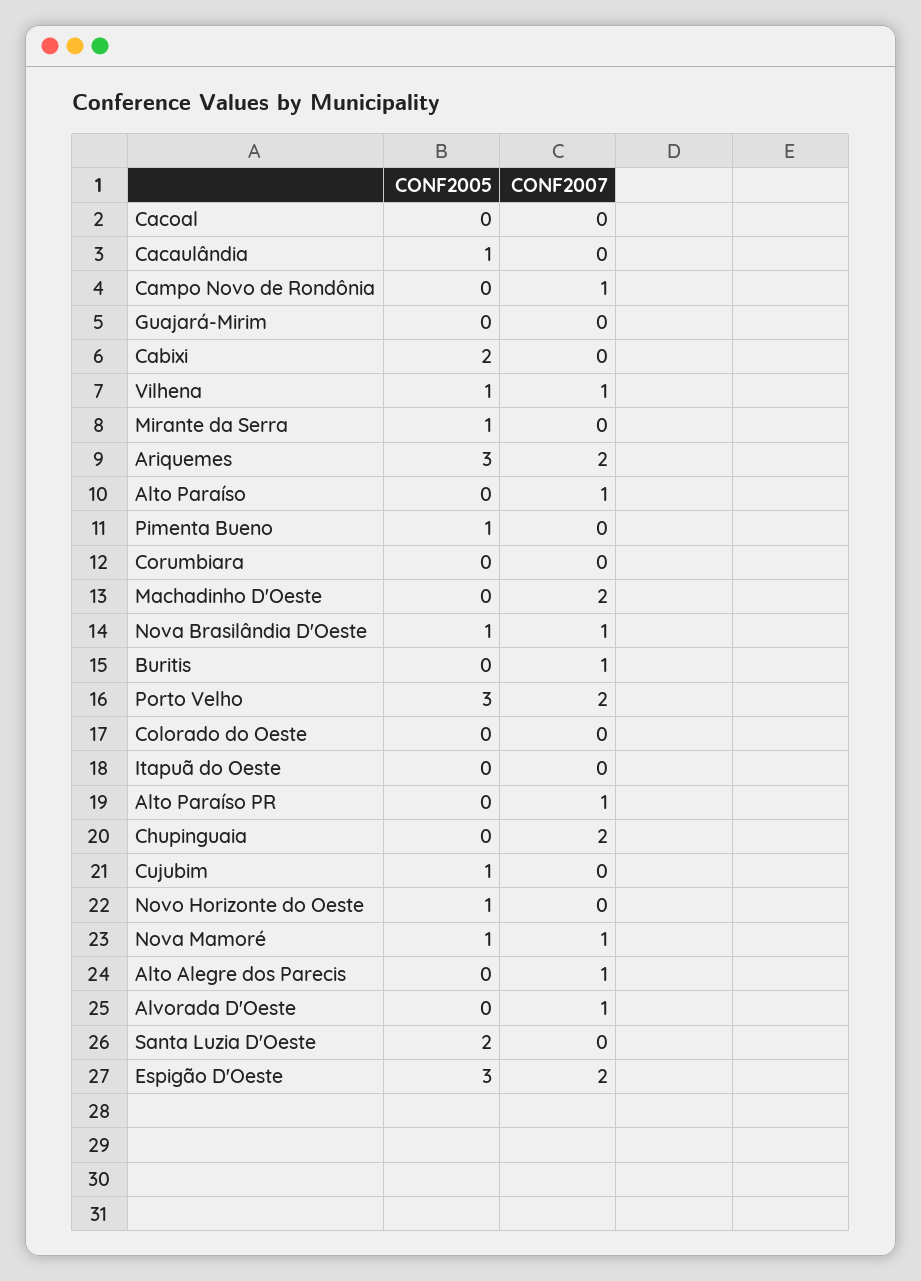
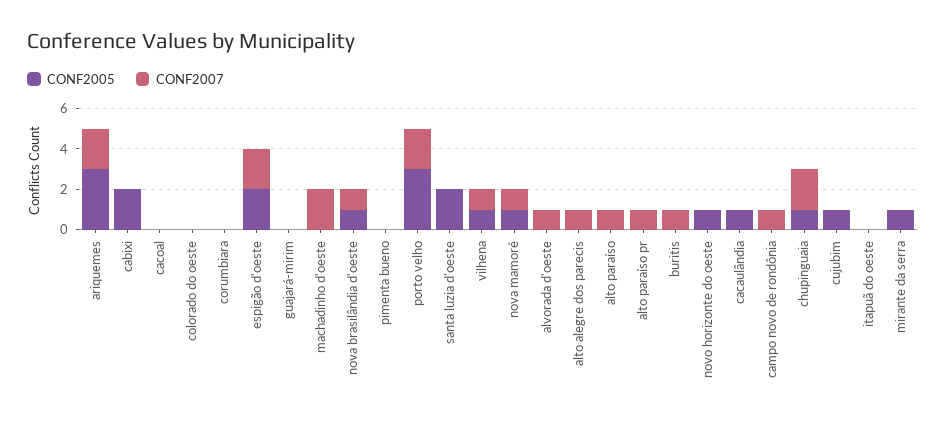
  {
    "CONF2005": {
      "Cacoal": 0,
      "Cacaulândia": 1,
      "Campo Novo de Rondônia": 0,
      "Guajará-Mirim": 0,
      "Cabixi": 2,
      "Vilhena": 1,
      "Mirante da Serra": 1,
      "Ariquemes": 3,
      "Alto Paraíso": 0,
-     "Pimenta Bueno": 1,
+     "Pimenta Bueno": 0,
      "Corumbiara": 0,
      "Machadinho D'Oeste": 0,
      "Nova Brasilândia D'Oeste": 1,
      "Buritis": 0,
      "Porto Velho": 3,
      "Colorado do Oeste": 0,
      "Itapuã do Oeste": 0,
      "Alto Paraíso PR": 0,
-     "Chupinguaia": 0,
+     "Chupinguaia": 1,
      "Cujubim": 1,
      "Novo Horizonte do Oeste": 1,
      "Nova Mamoré": 1,
      "Alto Alegre dos Parecis": 0,
      "Alvorada D'Oeste": 0,
      "Santa Luzia D'Oeste": 2,
-     "Espigão D'Oeste": 3
+     "Espigão D'Oeste": 2
    },
    "CONF2007": {
      "Cacoal": 0,
      "Cacaulândia": 0,
      "Campo Novo de Rondônia": 1,
      "Guajará-Mirim": 0,
      "Cabixi": 0,
      "Vilhena": 1,
      "Mirante da Serra": 0,
      "Ariquemes": 2,
      "Alto Paraíso": 1,
      "Pimenta Bueno": 0,
      "Corumbiara": 0,
      "Machadinho D'Oeste": 2,
      "Nova Brasilândia D'Oeste": 1,
      "Buritis": 1,
      "Porto Velho": 2,
      "Colorado do Oeste": 0,
      "Itapuã do Oeste": 0,
      "Alto Paraíso PR": 1,
      "Chupinguaia": 2,
      "Cujubim": 0,
      "Novo Horizonte do Oeste": 0,
      "Nova Mamoré": 1,
      "Alto Alegre dos Parecis": 1,
      "Alvorada D'Oeste": 1,
      "Santa Luzia D'Oeste": 0,
      "Espigão D'Oeste": 2
    }
  }

